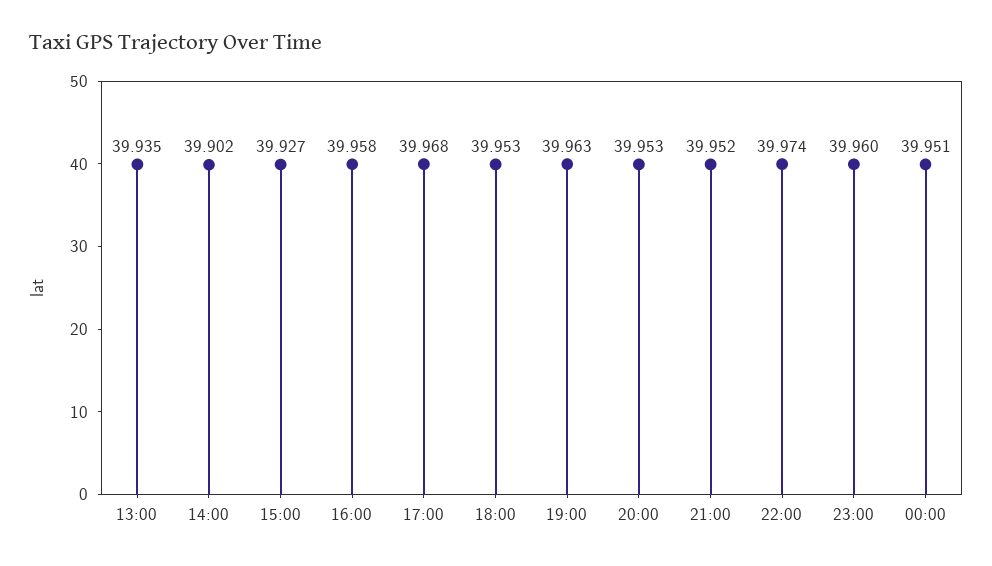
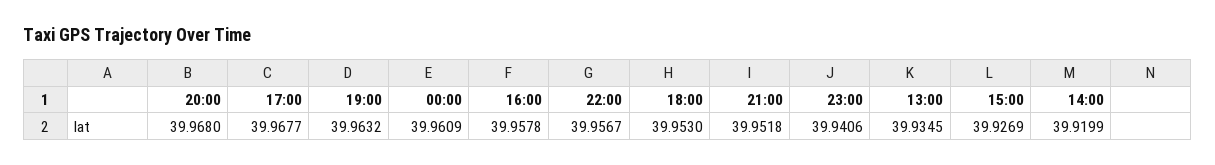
  {
    "13:00": 39.9345,
-   "14:00": 39.902,
+   "14:00": 39.9199,
    "15:00": 39.9269,
    "16:00": 39.9578,
    "17:00": 39.9677,
    "18:00": 39.953,
    "19:00": 39.9632,
-   "20:00": 39.953,
+   "20:00": 39.968,
    "21:00": 39.9518,
-   "22:00": 39.974,
+   "22:00": 39.9567,
-   "23:00": 39.96,
+   "23:00": 39.9406,
-   "00:00": 39.951
+   "00:00": 39.9609
  }

